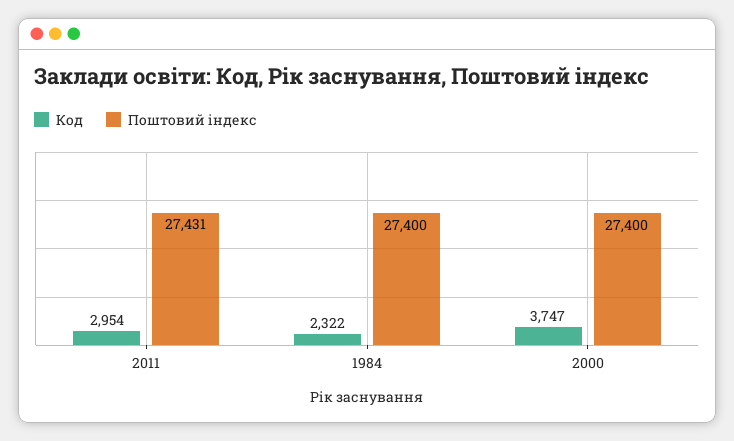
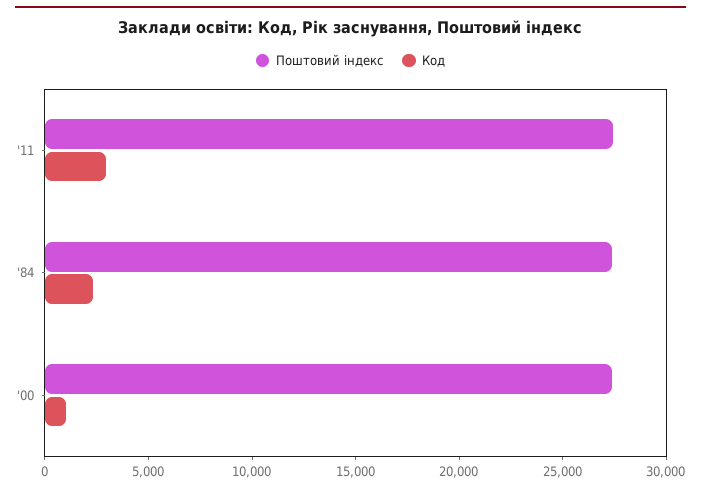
  {
    "Код": {
      "2011": 2954,
      "1984": 2322,
-     "2000": 3747
+     "2000": 1000
    },
    "Поштовий індекс": {
      "2011": 27431,
      "1984": 27400,
      "2000": 27400
    }
  }

